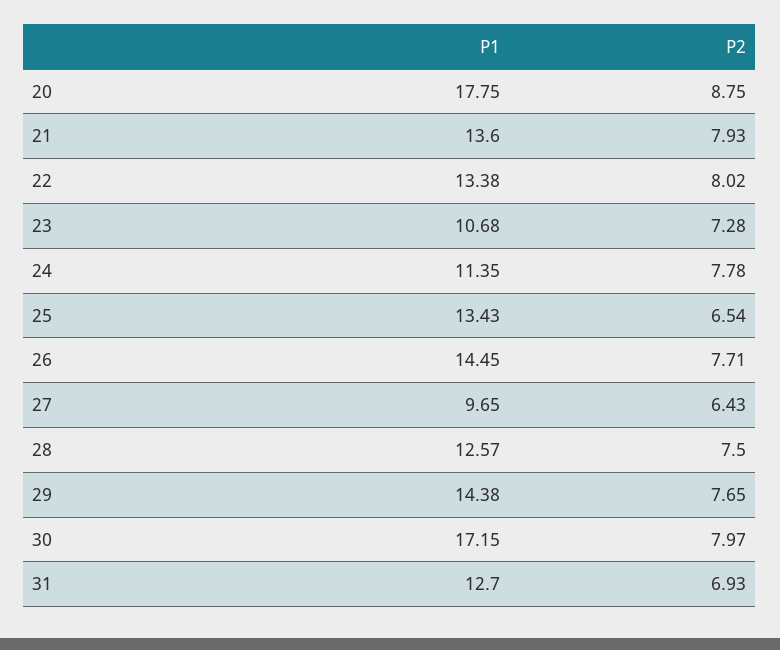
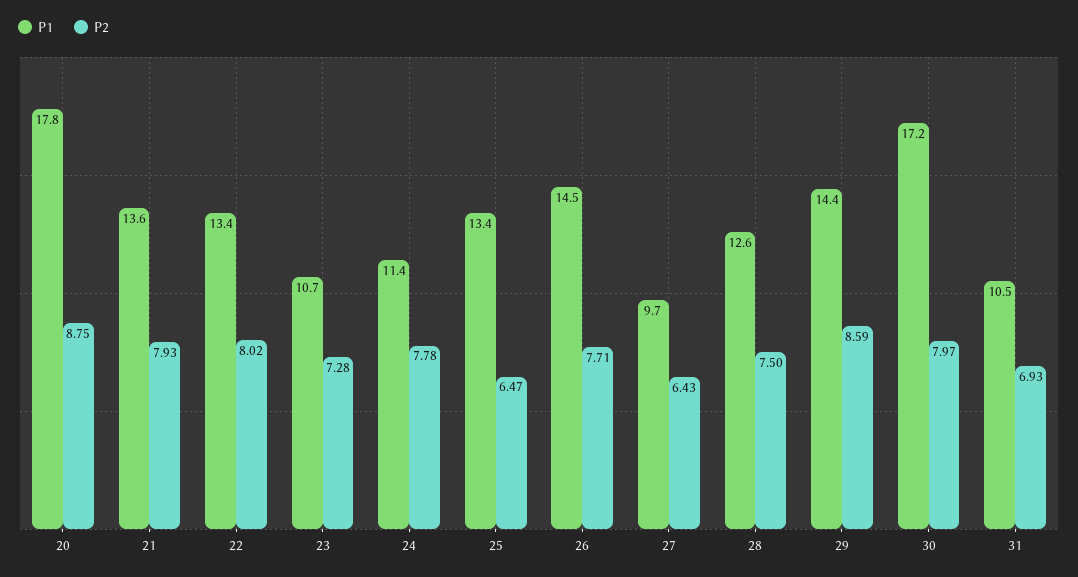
  {
    "P1": {
      "20": 17.75,
      "21": 13.6,
      "22": 13.38,
      "23": 10.68,
      "24": 11.35,
      "25": 13.43,
      "26": 14.45,
      "27": 9.65,
      "28": 12.57,
      "29": 14.38,
      "30": 17.15,
-     "31": 12.7
+     "31": 10.5
    },
    "P2": {
      "20": 8.75,
      "21": 7.93,
      "22": 8.02,
      "23": 7.28,
      "24": 7.78,
-     "25": 6.54,
+     "25": 6.47,
      "26": 7.71,
      "27": 6.43,
      "28": 7.5,
-     "29": 7.65,
+     "29": 8.59,
      "30": 7.97,
      "31": 6.93
    }
  }

